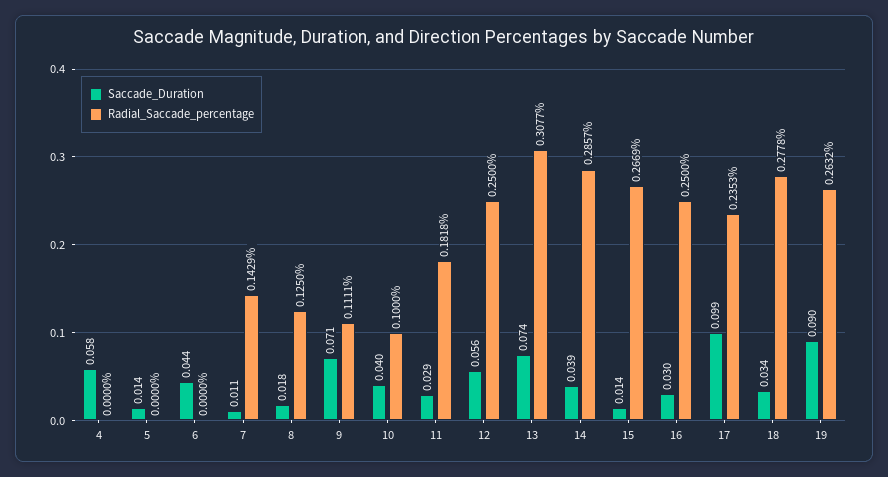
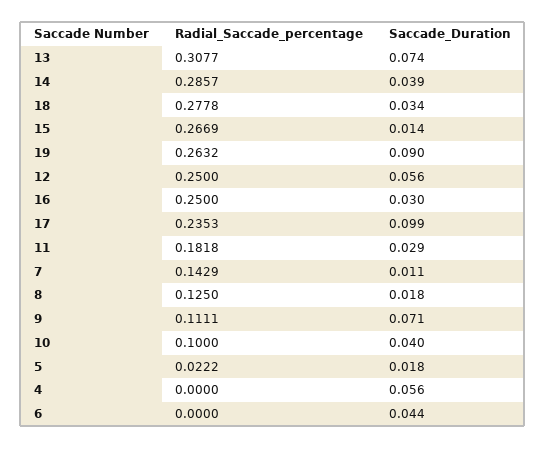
  {
    "Saccade_Duration": {
-     "4": 0.058,
+     "4": 0.056,
-     "5": 0.014,
+     "5": 0.018,
      "6": 0.044,
      "7": 0.011,
      "8": 0.018,
      "9": 0.071,
      "10": 0.04,
      "11": 0.029,
      "12": 0.056,
      "13": 0.074,
      "14": 0.039,
      "15": 0.014,
      "16": 0.03,
      "17": 0.099,
      "18": 0.034,
      "19": 0.09
    },
    "Radial_Saccade_percentage": {
      "4": 0,
-     "5": 0,
+     "5": 0.0222,
      "6": 0,
      "7": 0.1429,
      "8": 0.125,
      "9": 0.1111,
      "10": 0.1,
      "11": 0.1818,
      "12": 0.25,
      "13": 0.3077,
      "14": 0.2857,
      "15": 0.2669,
      "16": 0.25,
      "17": 0.2353,
      "18": 0.2778,
      "19": 0.2632
    }
  }

